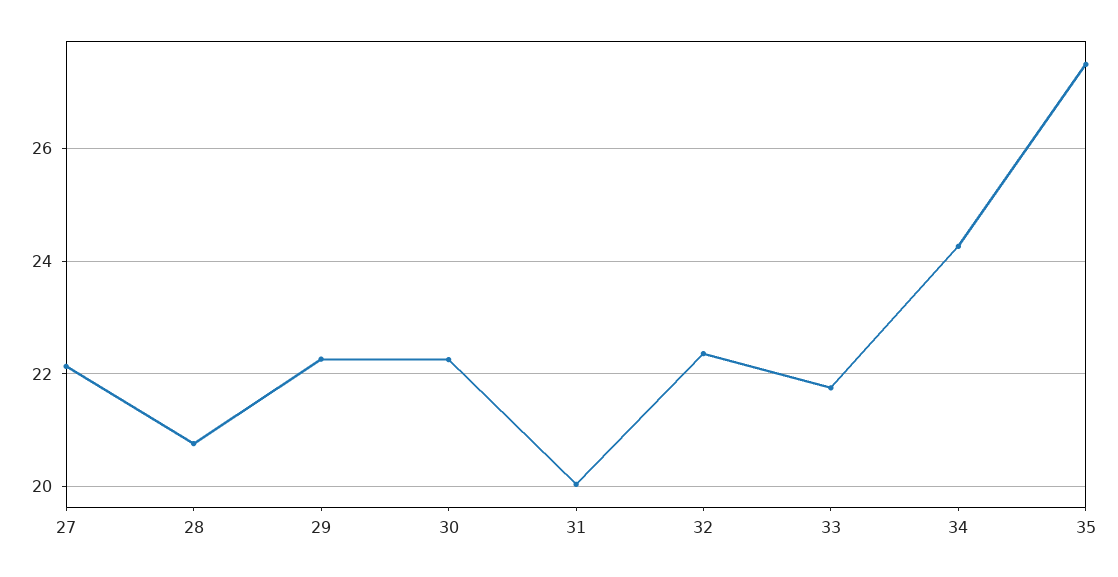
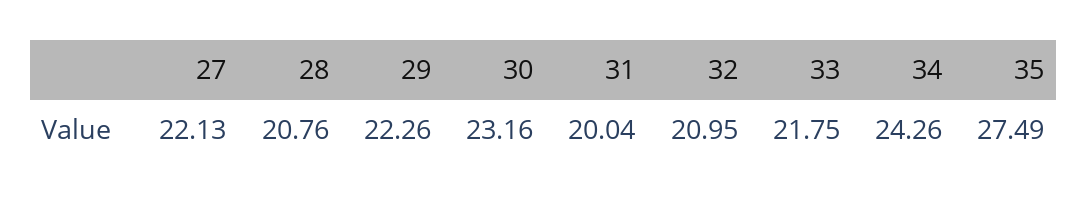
  {
    "27": 22.13,
    "28": 20.76,
    "29": 22.26,
-   "30": 22.2,
+   "30": 23.16,
    "31": 20.04,
-   "32": 22.4,
+   "32": 20.95,
    "33": 21.75,
    "34": 24.26,
    "35": 27.49
  }

